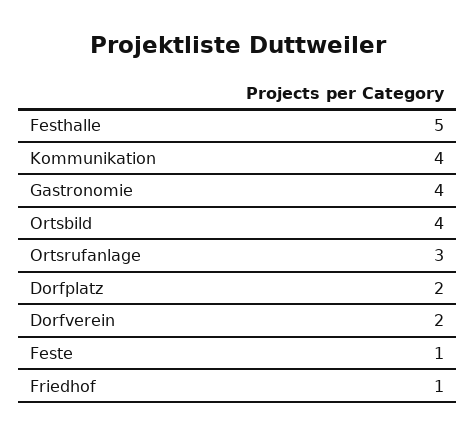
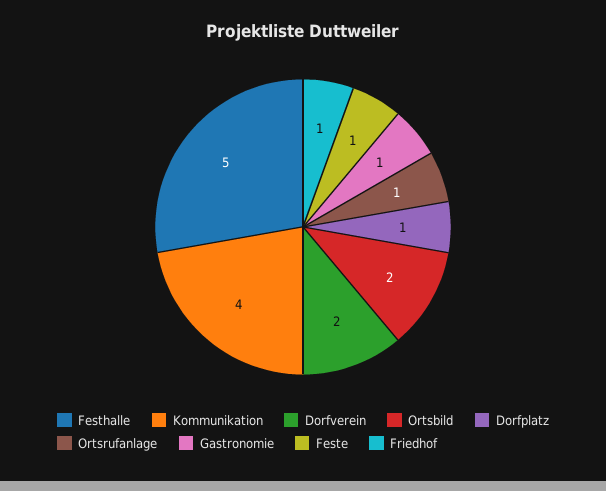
  {
    "Festhalle": 5,
    "Kommunikation": 4,
-   "Gastronomie": 4,
+   "Gastronomie": 1,
-   "Ortsbild": 4,
+   "Ortsbild": 2,
-   "Ortsrufanlage": 3,
+   "Ortsrufanlage": 1,
-   "Dorfplatz": 2,
+   "Dorfplatz": 1,
    "Dorfverein": 2,
    "Feste": 1,
    "Friedhof": 1
  }

